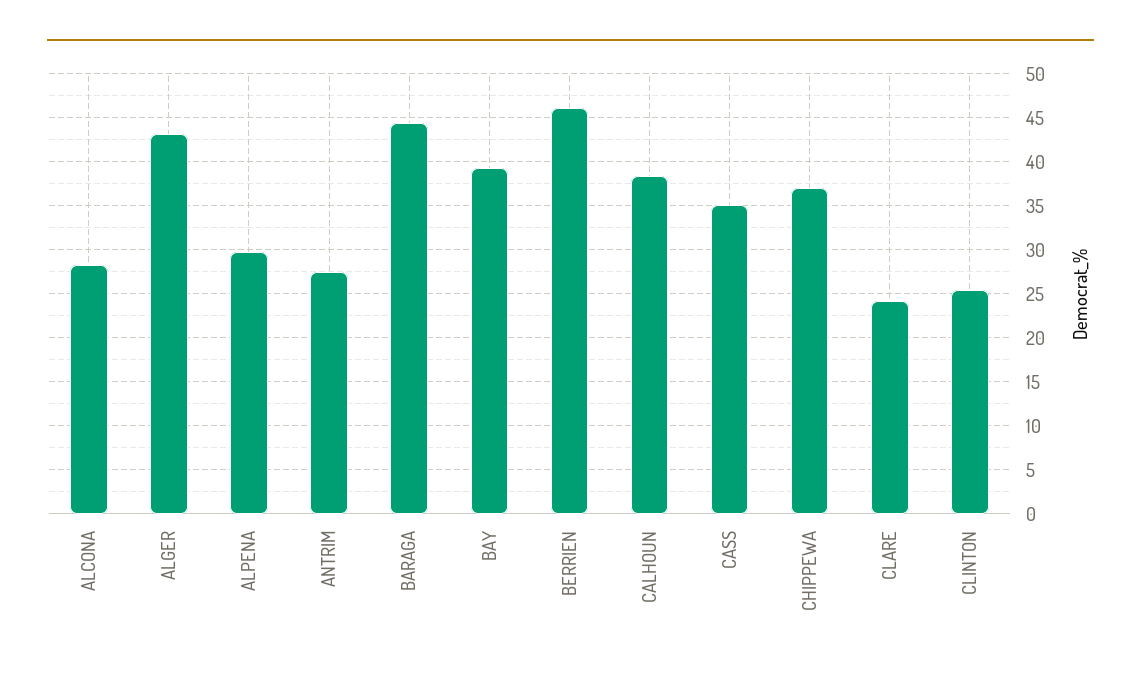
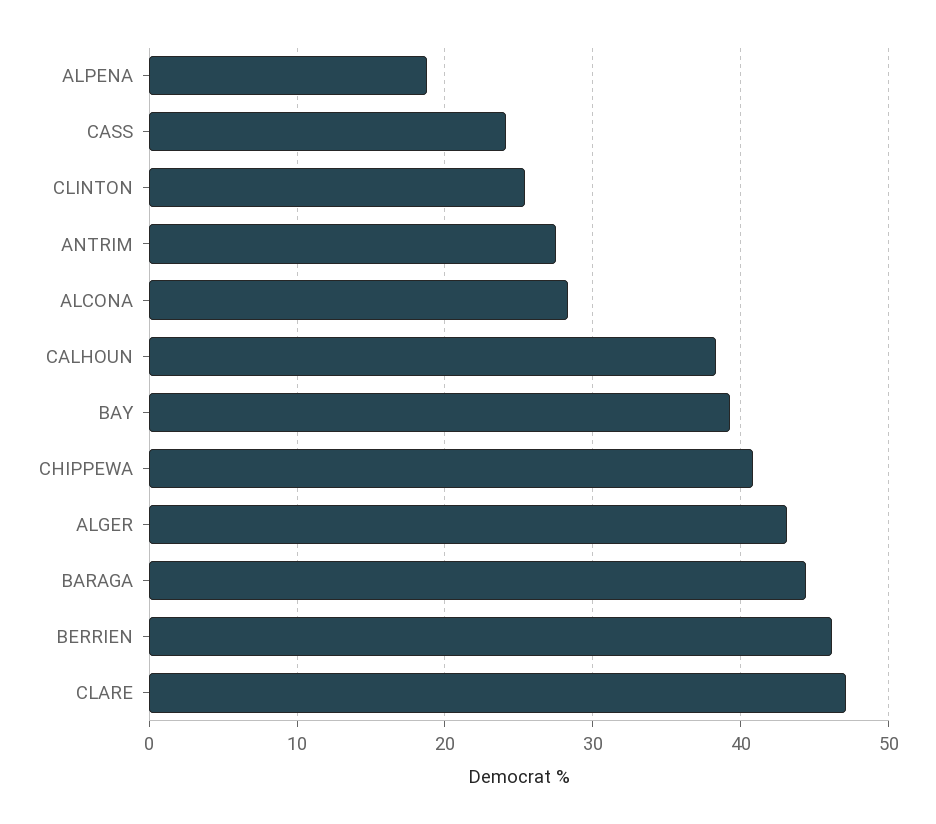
  {
    "ALCONA": 28,
    "ALGER": 43,
-   "ALPENA": 30,
+   "ALPENA": 19,
    "ANTRIM": 27,
    "BARAGA": 44,
    "BAY": 39,
    "BERRIEN": 46,
    "CALHOUN": 38,
-   "CASS": 35,
+   "CASS": 24,
-   "CHIPPEWA": 37,
+   "CHIPPEWA": 41,
-   "CLARE": 24,
+   "CLARE": 47,
    "CLINTON": 25
  }

